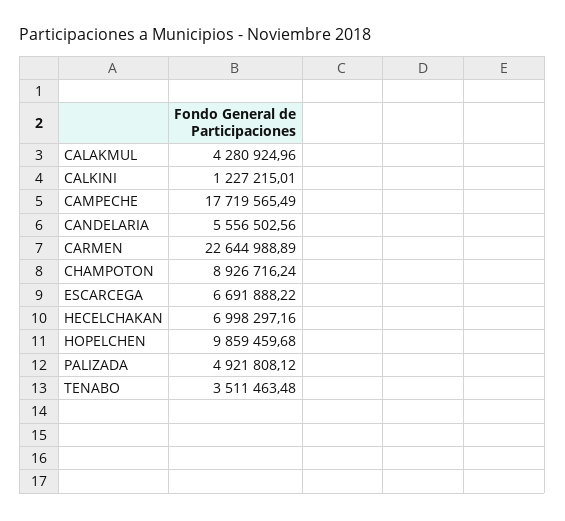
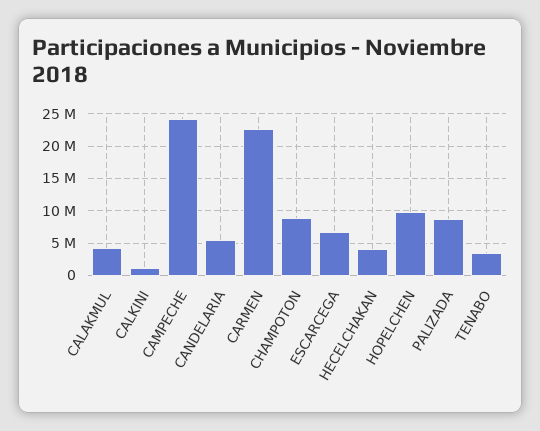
  {
    "CALAKMUL": 4280924.96,
    "CALKINI": 1227215.01,
-   "CAMPECHE": 17719565.49,
+   "CAMPECHE": 24000000,
    "CANDELARIA": 5556502.56,
    "CARMEN": 22644988.89,
    "CHAMPOTON": 8926716.24,
    "ESCARCEGA": 6691888.22,
-   "HECELCHAKAN": 6998297.16,
+   "HECELCHAKAN": 4000000,
    "HOPELCHEN": 9859459.68,
-   "PALIZADA": 4921808.12,
+   "PALIZADA": 9000000,
    "TENABO": 3511463.48
  }

